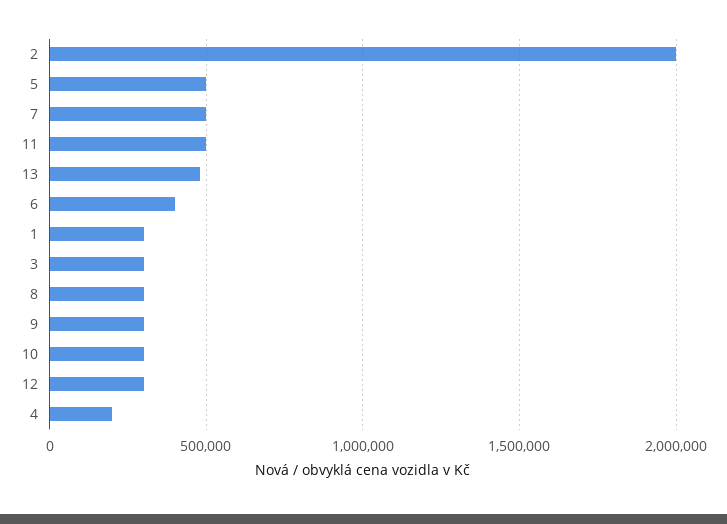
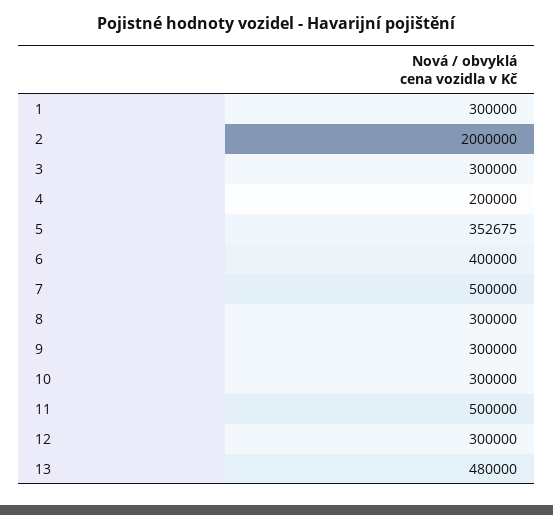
  {
    "2": 2000000,
-   "5": 500000,
+   "5": 352675,
    "7": 500000,
    "11": 500000,
    "13": 480000,
    "6": 400000,
    "1": 300000,
    "3": 300000,
    "8": 300000,
    "9": 300000,
    "10": 300000,
    "12": 300000,
    "4": 200000
  }

